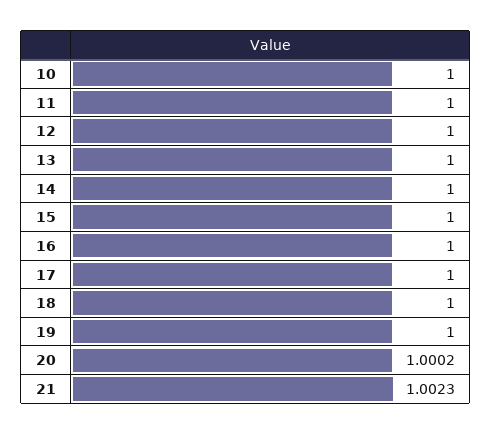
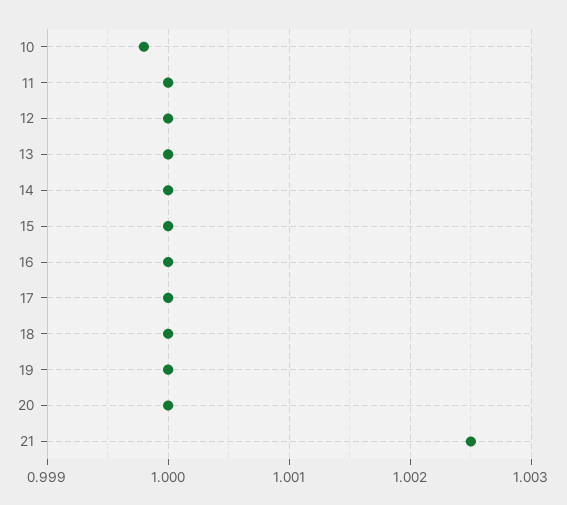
  {
-   "10": 1,
+   "10": 0.9998,
    "11": 1,
    "12": 1,
    "13": 1,
    "14": 1,
    "15": 1,
    "16": 1,
    "17": 1,
    "18": 1,
    "19": 1,
-   "20": 1.0002,
+   "20": 1,
-   "21": 1.0023
+   "21": 1.0025
  }

